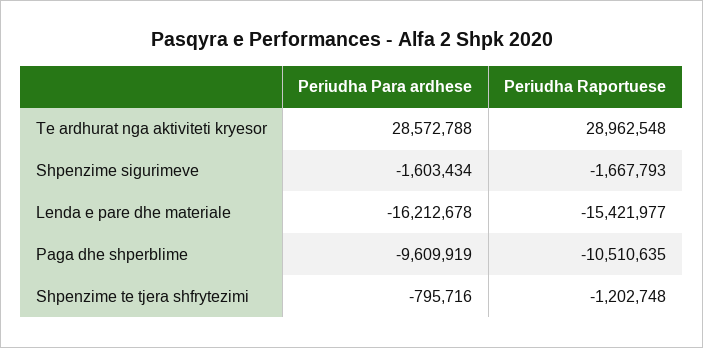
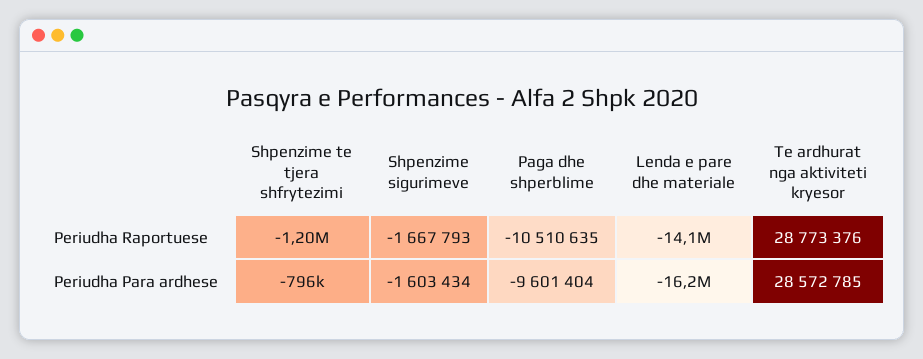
  {
    "Periudha Para ardhese": {
-     "Te ardhurat nga aktiviteti kryesor": 28572788,
+     "Te ardhurat nga aktiviteti kryesor": 28572785,
      "Shpenzime sigurimeve": -1603434,
      "Lenda e pare dhe materiale": -16212678,
-     "Paga dhe shperblime": -9609919,
+     "Paga dhe shperblime": -9601404,
      "Shpenzime te tjera shfrytezimi": -795716
    },
    "Periudha Raportuese": {
-     "Te ardhurat nga aktiviteti kryesor": 28962548,
+     "Te ardhurat nga aktiviteti kryesor": 28773376,
      "Shpenzime sigurimeve": -1667793,
-     "Lenda e pare dhe materiale": -15421977,
+     "Lenda e pare dhe materiale": -14100000,
      "Paga dhe shperblime": -10510635,
      "Shpenzime te tjera shfrytezimi": -1202748
    }
  }

